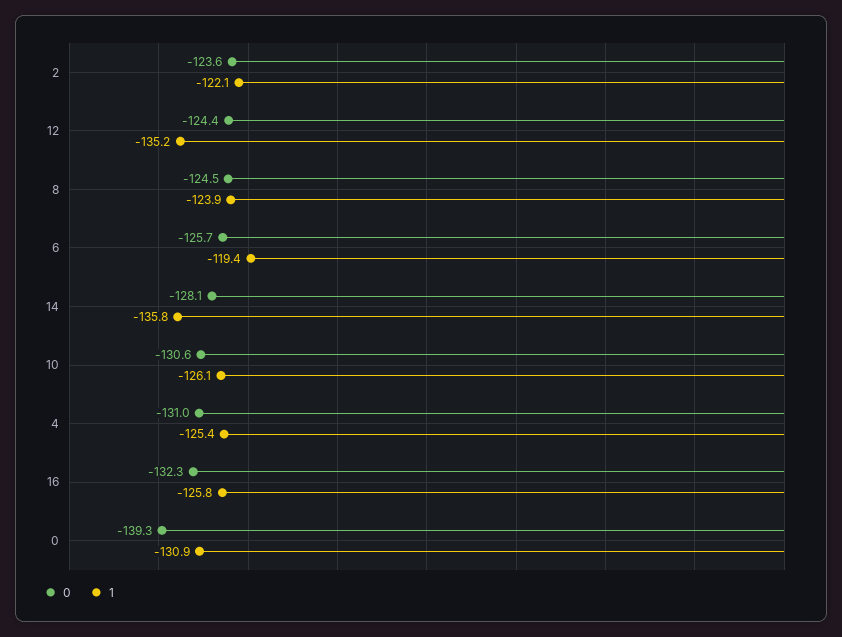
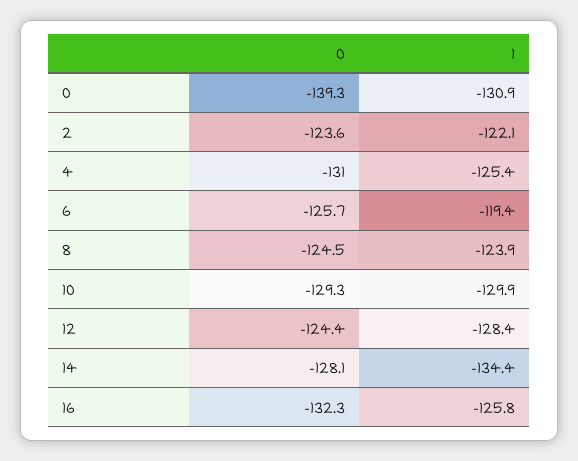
  {
    "0": {
      "2": -123.6,
      "12": -124.4,
      "8": -124.5,
      "6": -125.7,
      "14": -128.1,
-     "10": -130.6,
+     "10": -129.3,
      "4": -131,
      "16": -132.3,
      "0": -139.3
    },
    "1": {
      "2": -122.1,
-     "12": -135.2,
+     "12": -128.4,
      "8": -123.9,
      "6": -119.4,
-     "14": -135.8,
+     "14": -134.4,
-     "10": -126.1,
+     "10": -129.9,
      "4": -125.4,
      "16": -125.8,
      "0": -130.9
    }
  }

